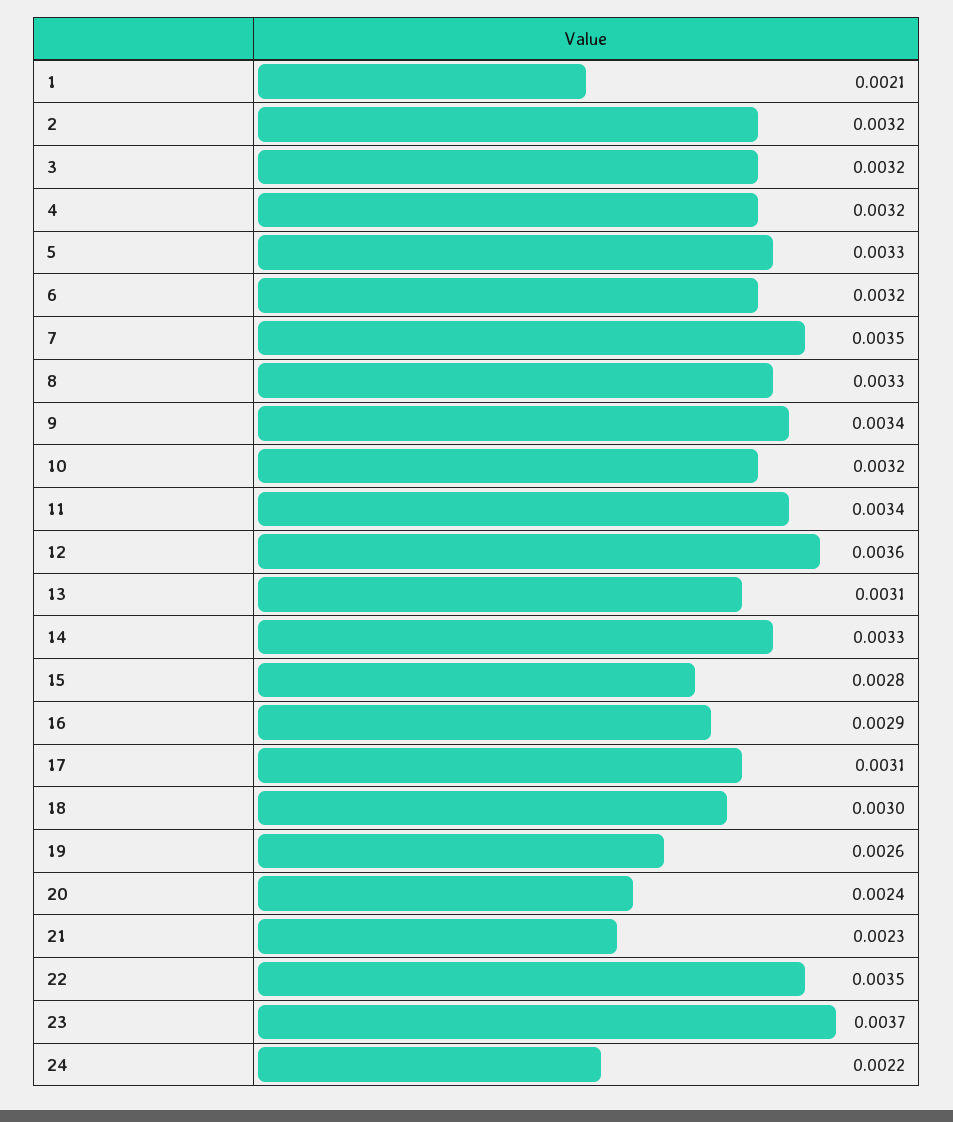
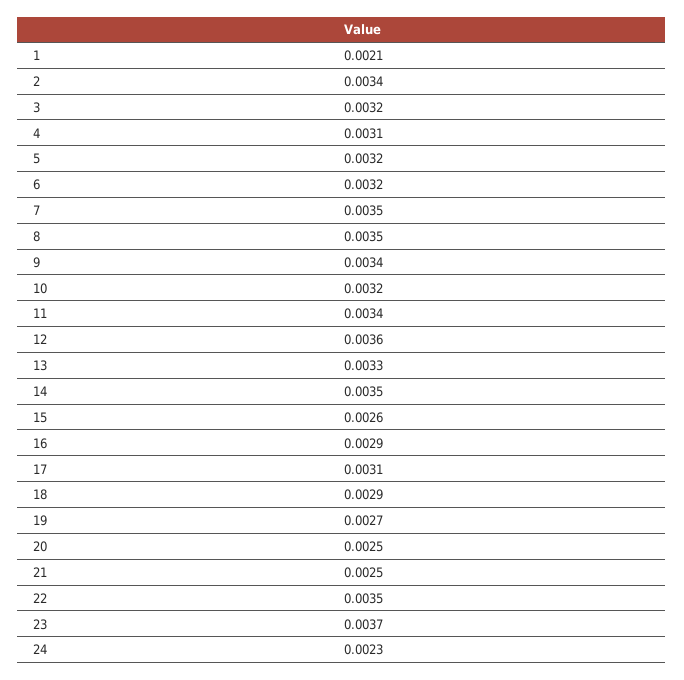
  {
    "1": 0.0021,
-   "2": 0.0032,
+   "2": 0.0034,
    "3": 0.0032,
-   "4": 0.0032,
+   "4": 0.0031,
-   "5": 0.0033,
+   "5": 0.0032,
    "6": 0.0032,
    "7": 0.0035,
-   "8": 0.0033,
+   "8": 0.0035,
    "9": 0.0034,
    "10": 0.0032,
    "11": 0.0034,
    "12": 0.0036,
-   "13": 0.0031,
+   "13": 0.0033,
-   "14": 0.0033,
+   "14": 0.0035,
-   "15": 0.0028,
+   "15": 0.0026,
    "16": 0.0029,
    "17": 0.0031,
-   "18": 0.003,
+   "18": 0.0029,
-   "19": 0.0026,
+   "19": 0.0027,
-   "20": 0.0024,
+   "20": 0.0025,
-   "21": 0.0023,
+   "21": 0.0025,
    "22": 0.0035,
    "23": 0.0037,
-   "24": 0.0022
+   "24": 0.0023
  }

